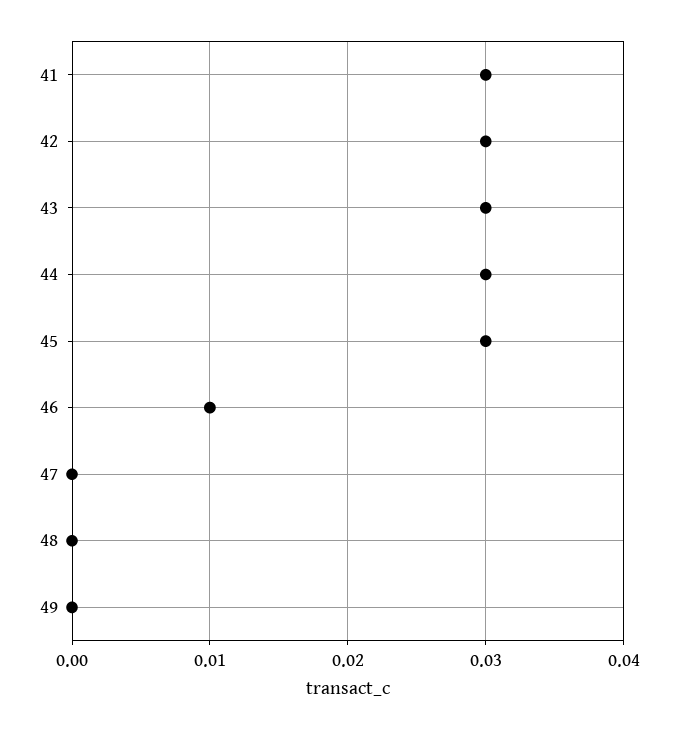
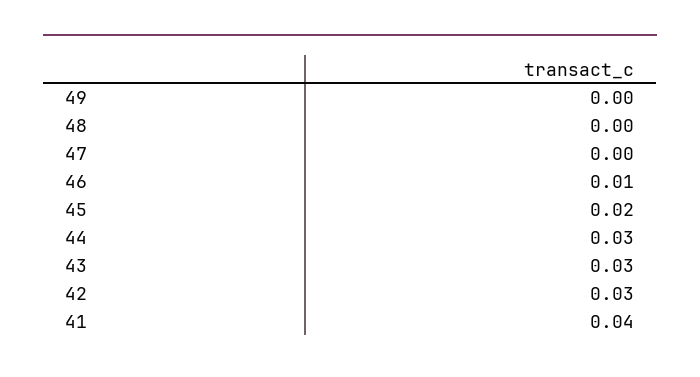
  {
-   "41": 0.03,
+   "41": 0.04,
    "42": 0.03,
    "43": 0.03,
    "44": 0.03,
-   "45": 0.03,
+   "45": 0.02,
    "46": 0.01,
    "47": 0,
    "48": 0,
    "49": 0
  }

